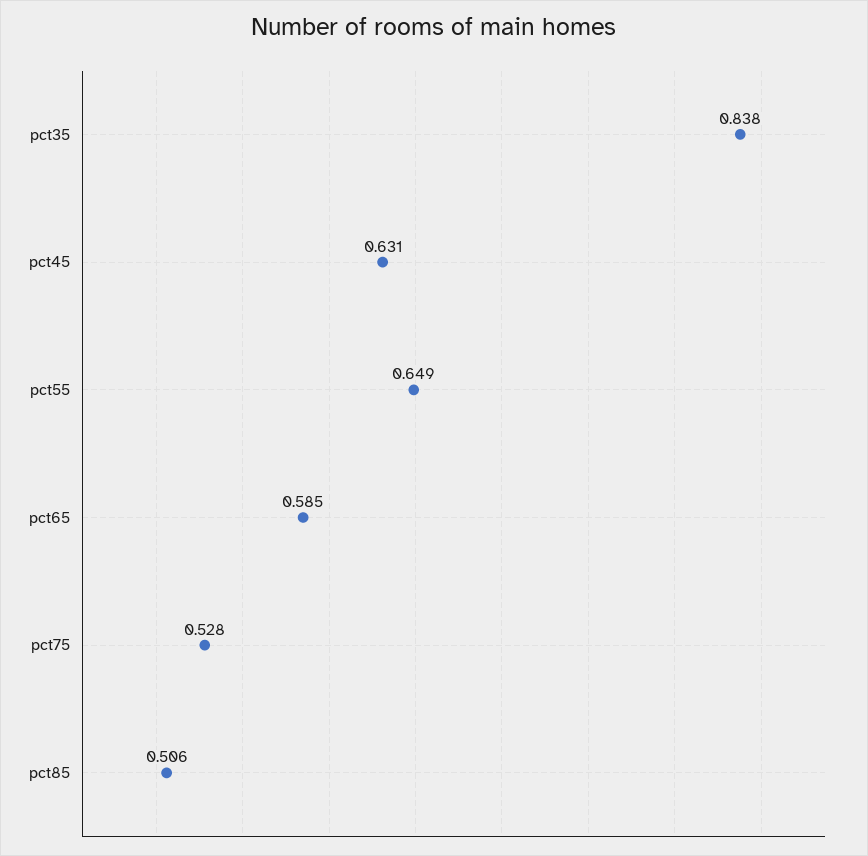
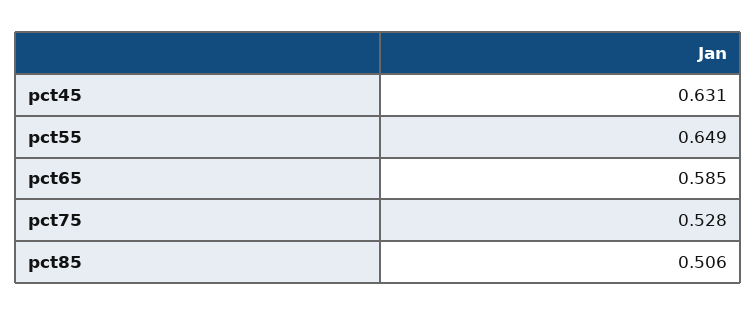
  {
-   "pct35": 0.838,
    "pct45": 0.631,
    "pct55": 0.649,
    "pct65": 0.585,
    "pct75": 0.528,
    "pct85": 0.506
  }

